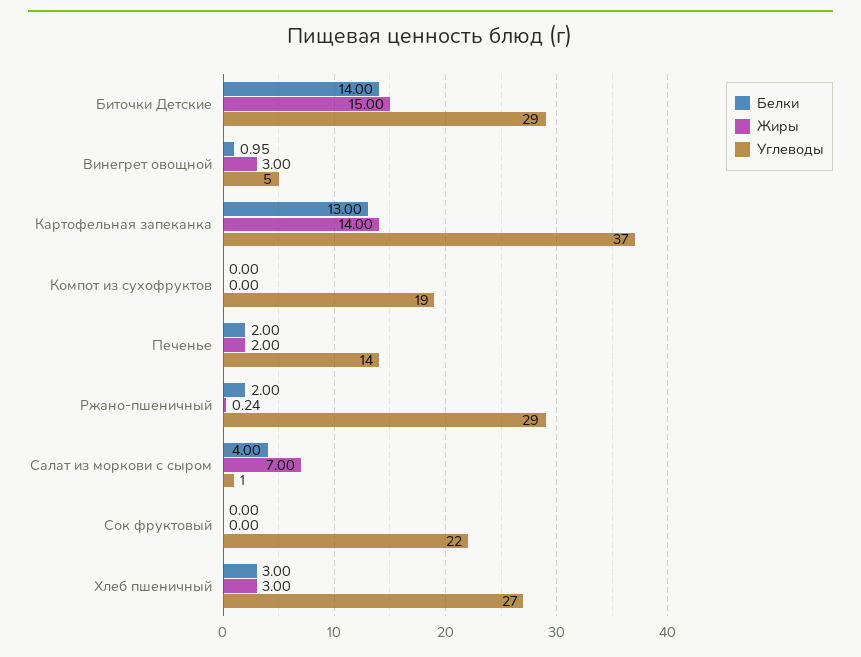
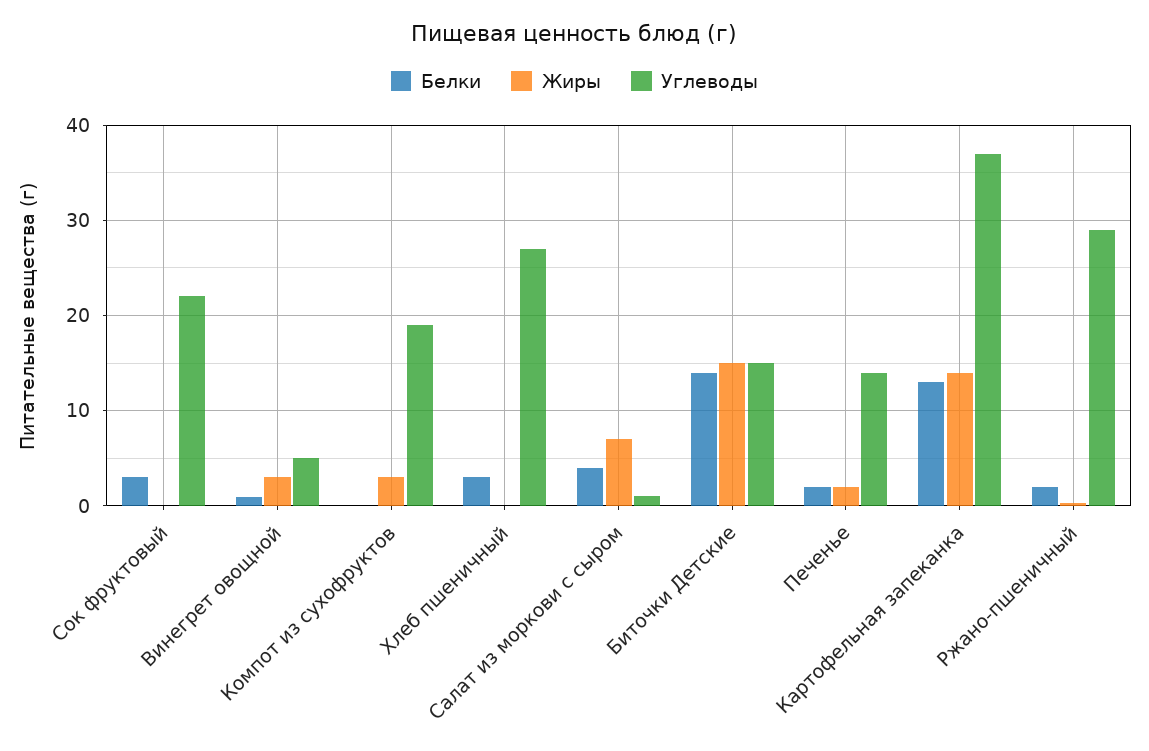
  {
    "Белки": {
      "Биточки Детские": 14,
      "Винегрет овощной": 0.95,
      "Картофельная запеканка": 13,
      "Компот из сухофруктов": 0,
      "Печенье": 2,
      "Ржано-пшеничный": 2,
      "Салат из моркови с сыром": 4,
-     "Сок фруктовый": 0,
+     "Сок фруктовый": 3,
      "Хлеб пшеничный": 3
    },
    "Жиры": {
      "Биточки Детские": 15,
      "Винегрет овощной": 3,
      "Картофельная запеканка": 14,
-     "Компот из сухофруктов": 0,
+     "Компот из сухофруктов": 3,
      "Печенье": 2,
      "Ржано-пшеничный": 0.24,
      "Салат из моркови с сыром": 7,
      "Сок фруктовый": 0,
-     "Хлеб пшеничный": 3
+     "Хлеб пшеничный": 0
    },
    "Углеводы": {
-     "Биточки Детские": 29,
+     "Биточки Детские": 15,
      "Винегрет овощной": 5,
      "Картофельная запеканка": 37,
      "Компот из сухофруктов": 19,
      "Печенье": 14,
      "Ржано-пшеничный": 29,
      "Салат из моркови с сыром": 1,
      "Сок фруктовый": 22,
      "Хлеб пшеничный": 27
    }
  }

